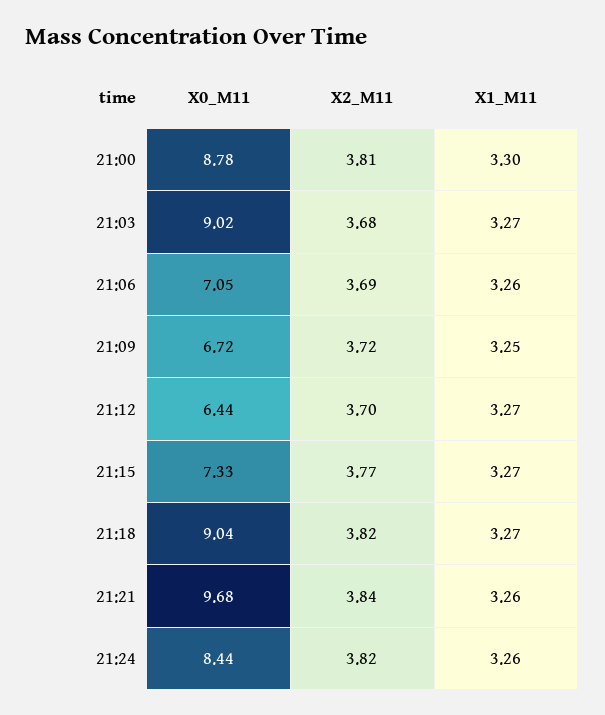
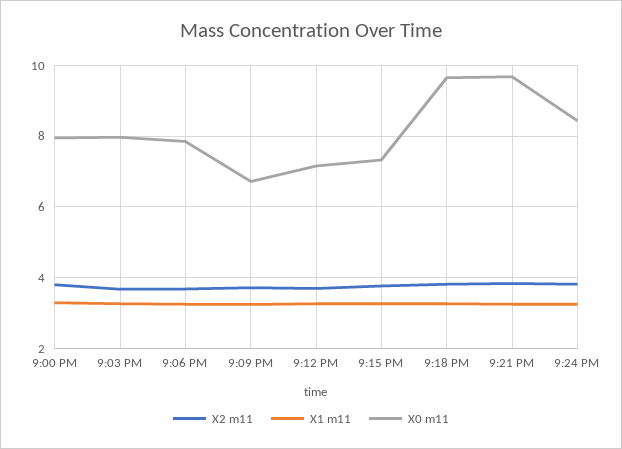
  {
    "X0_M11": {
-     "21:00": 8.78,
+     "21:00": 8,
-     "21:03": 9.02,
+     "21:03": 8,
-     "21:06": 7.05,
+     "21:06": 7.8,
      "21:09": 6.72,
-     "21:12": 6.44,
+     "21:12": 7.2,
      "21:15": 7.33,
-     "21:18": 9.04,
+     "21:18": 9.6,
      "21:21": 9.68,
      "21:24": 8.44
    },
    "X2_M11": {
      "21:00": 3.81,
      "21:03": 3.68,
      "21:06": 3.69,
      "21:09": 3.72,
      "21:12": 3.7,
      "21:15": 3.77,
      "21:18": 3.82,
      "21:21": 3.84,
      "21:24": 3.82
    },
    "X1_M11": {
      "21:00": 3.3,
      "21:03": 3.27,
      "21:06": 3.26,
      "21:09": 3.25,
      "21:12": 3.27,
      "21:15": 3.27,
      "21:18": 3.27,
      "21:21": 3.26,
      "21:24": 3.26
    }
  }

